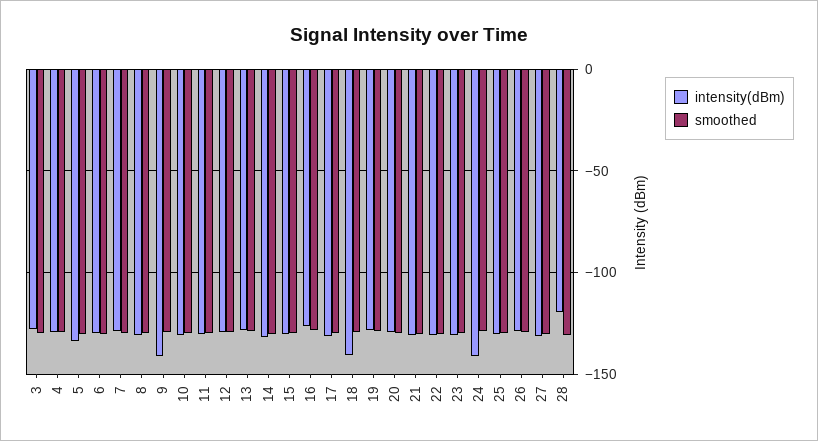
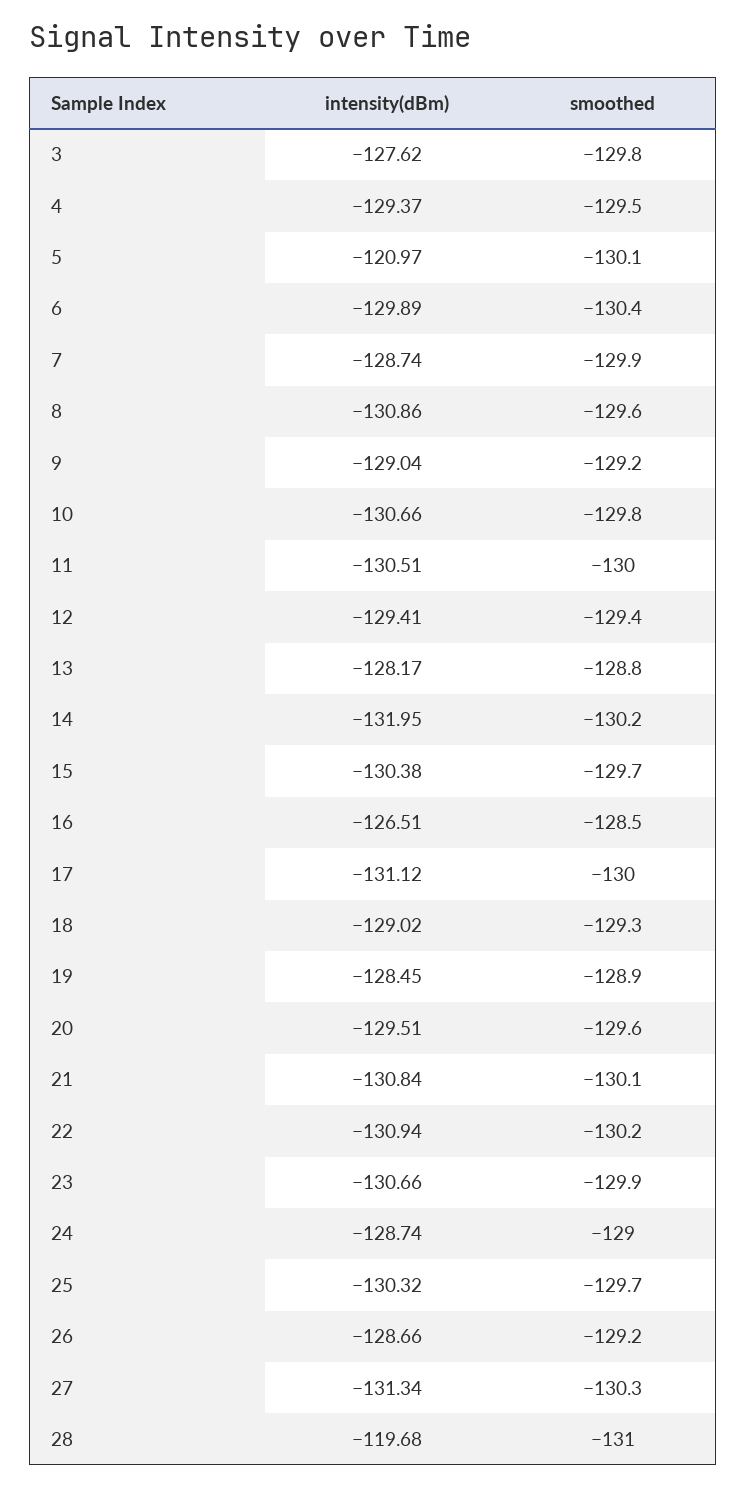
  {
    "intensity(dBm)": {
      "3": -127.62,
      "4": -129.37,
-     "5": -135,
+     "5": -120.97,
      "6": -129.89,
      "7": -128.74,
      "8": -130.86,
-     "9": -140,
+     "9": -129.04,
      "10": -130.66,
      "11": -130.51,
      "12": -129.41,
      "13": -128.17,
      "14": -131.95,
      "15": -130.38,
      "16": -126.51,
      "17": -131.12,
-     "18": -140,
+     "18": -129.02,
      "19": -128.45,
      "20": -129.51,
      "21": -130.84,
      "22": -130.94,
      "23": -130.66,
-     "24": -140,
+     "24": -128.74,
      "25": -130.32,
      "26": -128.66,
      "27": -131.34,
      "28": -119.68
    },
    "smoothed": {
      "3": -129.8,
      "4": -129.5,
      "5": -130.1,
      "6": -130.4,
      "7": -129.9,
      "8": -129.6,
      "9": -129.2,
      "10": -129.8,
      "11": -130,
      "12": -129.4,
      "13": -128.8,
      "14": -130.2,
      "15": -129.7,
      "16": -128.5,
      "17": -130,
      "18": -129.3,
      "19": -128.9,
      "20": -129.6,
      "21": -130.1,
      "22": -130.2,
      "23": -129.9,
      "24": -129,
      "25": -129.7,
      "26": -129.2,
      "27": -130.3,
      "28": -131
    }
  }

